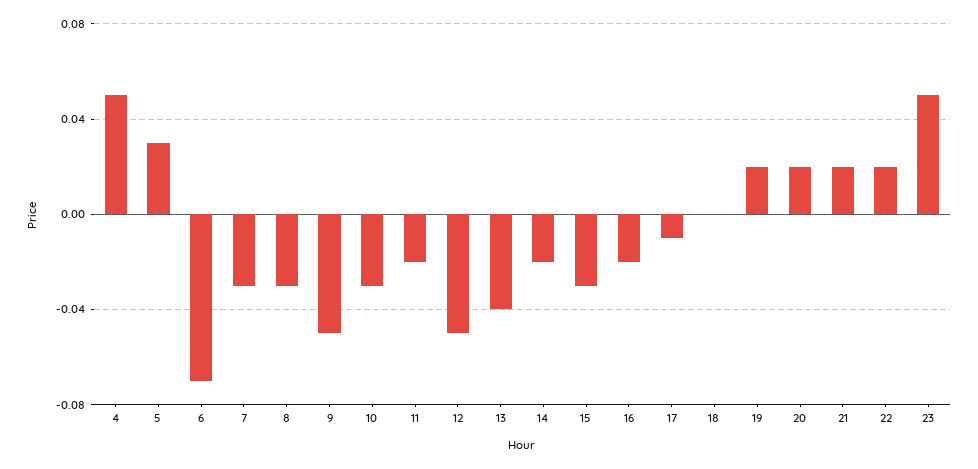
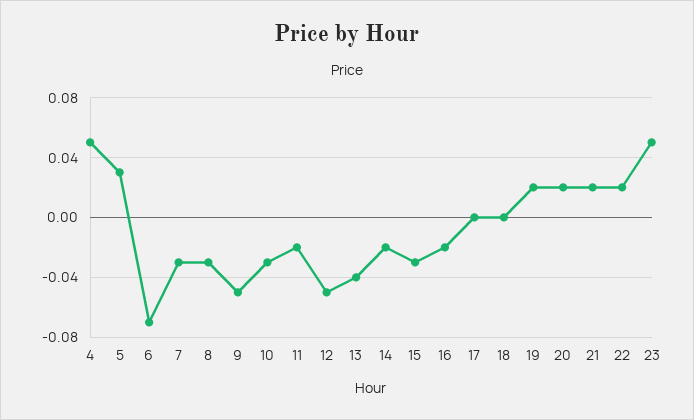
  {
    "4": 0.05,
    "5": 0.03,
    "6": -0.07,
    "7": -0.03,
    "8": -0.03,
    "9": -0.05,
    "10": -0.03,
    "11": -0.02,
    "12": -0.05,
    "13": -0.04,
    "14": -0.02,
    "15": -0.03,
    "16": -0.02,
-   "17": -0.01,
+   "17": 0,
    "18": 0,
    "19": 0.02,
    "20": 0.02,
    "21": 0.02,
    "22": 0.02,
    "23": 0.05
  }

